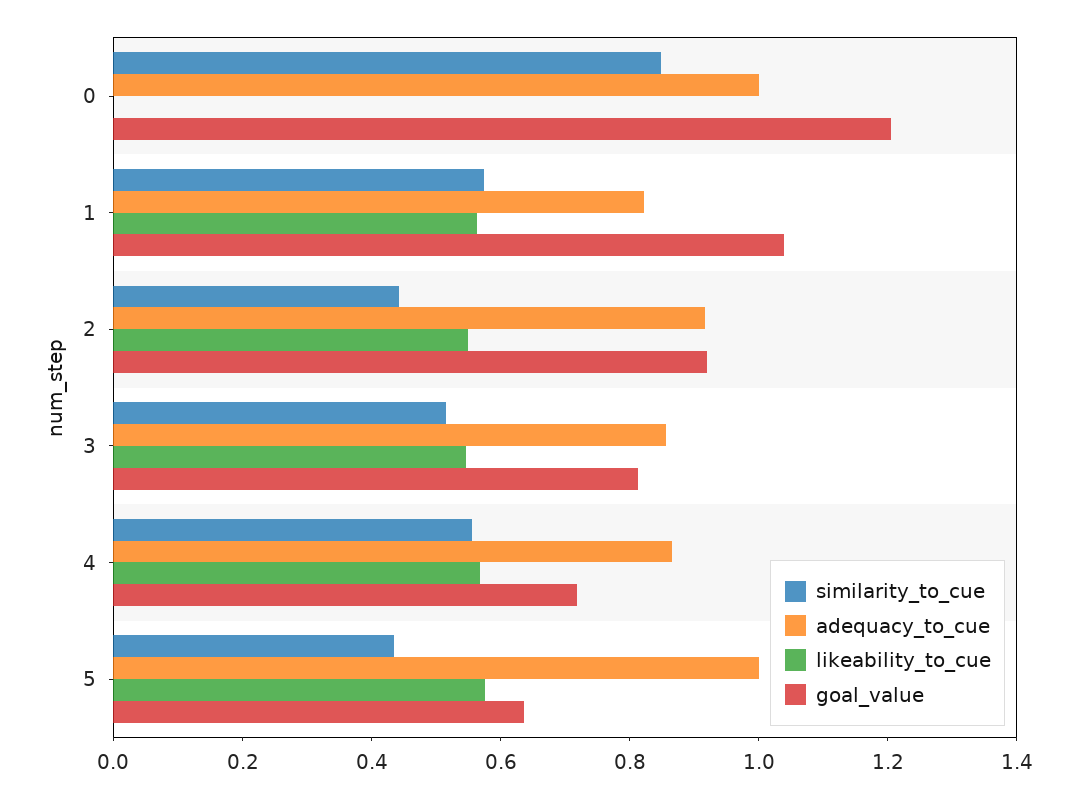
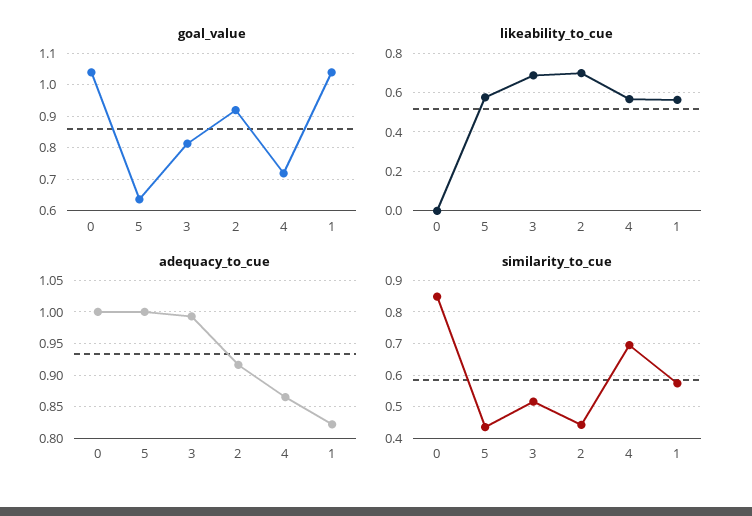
  {
    "similarity_to_cue": {
      "0": 0.84,
      "1": 0.58,
      "2": 0.44,
      "3": 0.52,
-     "4": 0.55,
+     "4": 0.7,
      "5": 0.44
    },
    "adequacy_to_cue": {
      "0": 1,
      "1": 0.82,
      "2": 0.92,
-     "3": 0.85,
+     "3": 0.99,
      "4": 0.87,
      "5": 1
    },
    "likeability_to_cue": {
      "0": 0,
      "1": 0.55,
-     "2": 0.55,
+     "2": 0.7,
-     "3": 0.55,
+     "3": 0.7,
      "4": 0.55,
      "5": 0.6
    },
    "goal_value": {
-     "0": 1.2,
+     "0": 1.04,
      "1": 1.04,
      "2": 0.92,
      "3": 0.82,
      "4": 0.72,
      "5": 0.64
    }
  }

